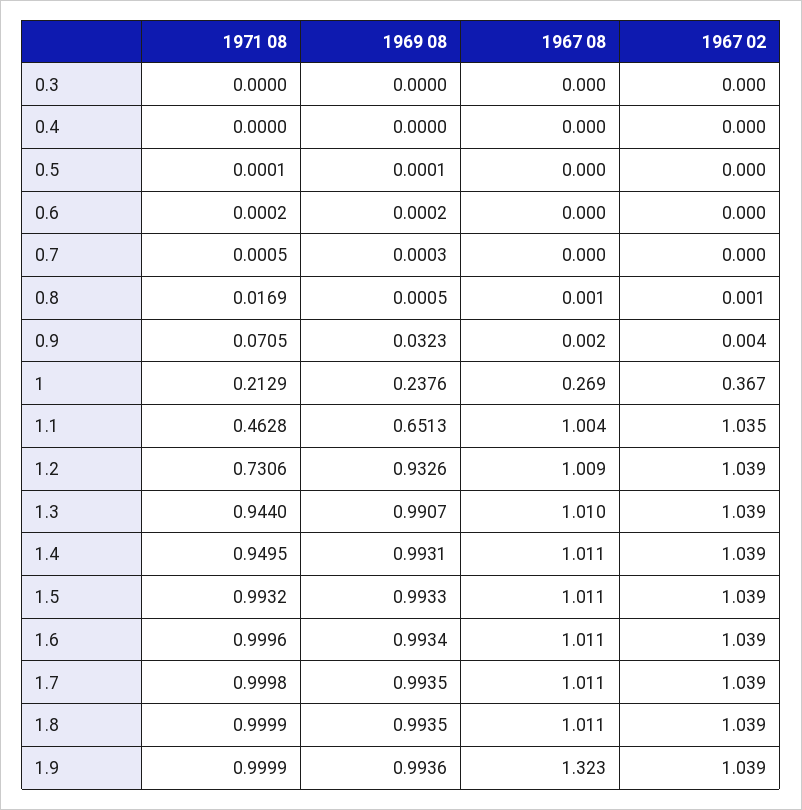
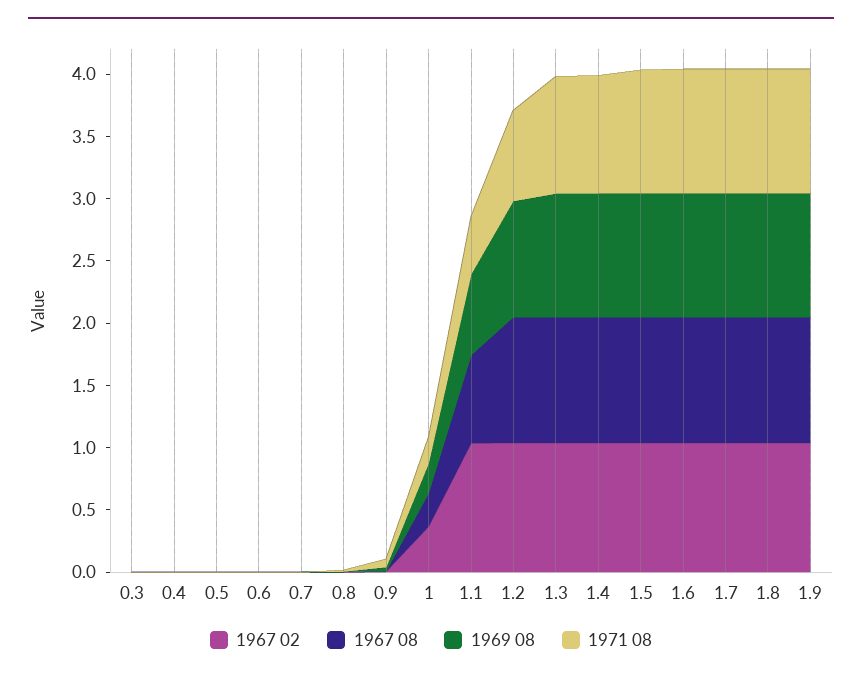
  {
    "1971 08": {
      "0.3": 0,
      "0.4": 0,
      "0.5": 0.0001,
      "0.6": 0.0002,
      "0.7": 0.0005,
      "0.8": 0.0169,
      "0.9": 0.0705,
      "1": 0.2129,
      "1.1": 0.4628,
      "1.2": 0.7306,
      "1.3": 0.944,
      "1.4": 0.9495,
      "1.5": 0.9932,
      "1.6": 0.9996,
      "1.7": 0.9998,
      "1.8": 0.9999,
      "1.9": 0.9999
    },
    "1969 08": {
      "0.3": 0,
      "0.4": 0,
      "0.5": 0.0001,
      "0.6": 0.0002,
      "0.7": 0.0003,
      "0.8": 0.0005,
      "0.9": 0.0323,
      "1": 0.2376,
      "1.1": 0.6513,
      "1.2": 0.9326,
      "1.3": 0.9907,
      "1.4": 0.9931,
      "1.5": 0.9933,
      "1.6": 0.9934,
      "1.7": 0.9935,
      "1.8": 0.9935,
      "1.9": 0.9936
    },
    "1967 08": {
      "0.3": 0,
      "0.4": 0,
      "0.5": 0,
      "0.6": 0,
      "0.7": 0,
      "0.8": 0.001,
      "0.9": 0.002,
      "1": 0.269,
-     "1.1": 1.004,
+     "1.1": 0.7,
      "1.2": 1.009,
      "1.3": 1.01,
      "1.4": 1.011,
      "1.5": 1.011,
      "1.6": 1.011,
      "1.7": 1.011,
      "1.8": 1.011,
-     "1.9": 1.323
+     "1.9": 1
    },
    "1967 02": {
      "0.3": 0,
      "0.4": 0,
      "0.5": 0,
      "0.6": 0,
      "0.7": 0,
      "0.8": 0.001,
      "0.9": 0.004,
      "1": 0.367,
      "1.1": 1.035,
      "1.2": 1.039,
      "1.3": 1.039,
      "1.4": 1.039,
      "1.5": 1.039,
      "1.6": 1.039,
      "1.7": 1.039,
      "1.8": 1.039,
      "1.9": 1.039
    }
  }

